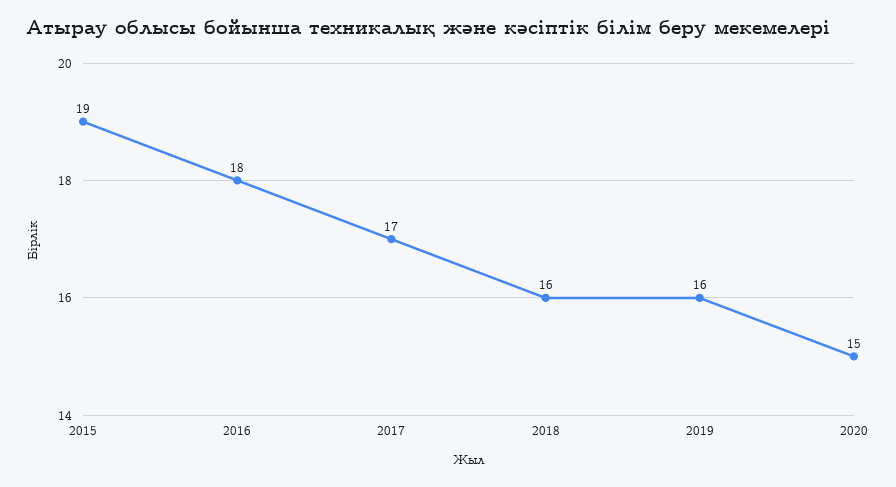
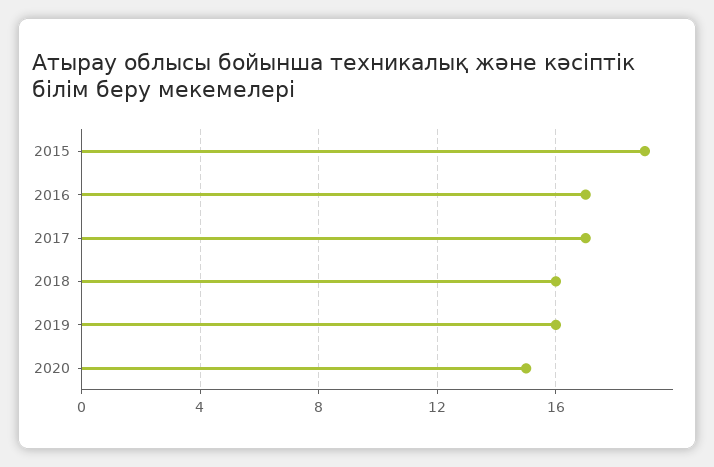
  {
    "2015": 19,
-   "2016": 18,
+   "2016": 17,
    "2017": 17,
    "2018": 16,
    "2019": 16,
    "2020": 15
  }

